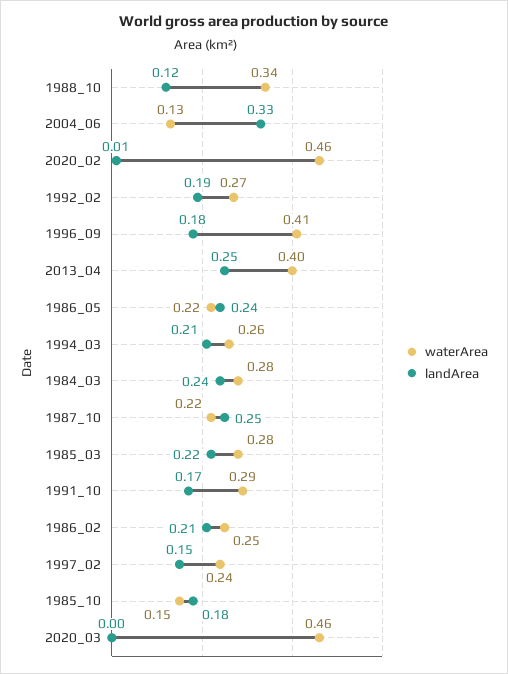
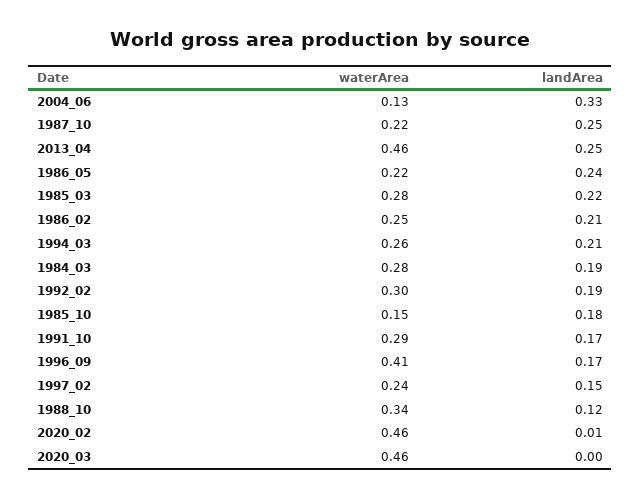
  {
    "waterArea": {
      "1988_10": 0.34,
      "2004_06": 0.13,
      "2020_02": 0.46,
-     "1992_02": 0.27,
+     "1992_02": 0.3,
      "1996_09": 0.41,
-     "2013_04": 0.4,
+     "2013_04": 0.46,
      "1986_05": 0.22,
      "1994_03": 0.26,
      "1984_03": 0.28,
      "1987_10": 0.22,
      "1985_03": 0.28,
      "1991_10": 0.29,
      "1986_02": 0.25,
      "1997_02": 0.24,
      "1985_10": 0.15,
      "2020_03": 0.46
    },
    "landArea": {
      "1988_10": 0.12,
      "2004_06": 0.33,
      "2020_02": 0.01,
      "1992_02": 0.19,
-     "1996_09": 0.18,
+     "1996_09": 0.17,
      "2013_04": 0.25,
      "1986_05": 0.24,
      "1994_03": 0.21,
-     "1984_03": 0.24,
+     "1984_03": 0.19,
      "1987_10": 0.25,
      "1985_03": 0.22,
      "1991_10": 0.17,
      "1986_02": 0.21,
      "1997_02": 0.15,
      "1985_10": 0.18,
      "2020_03": 0
    }
  }

